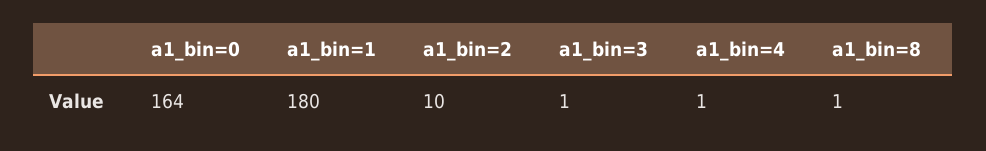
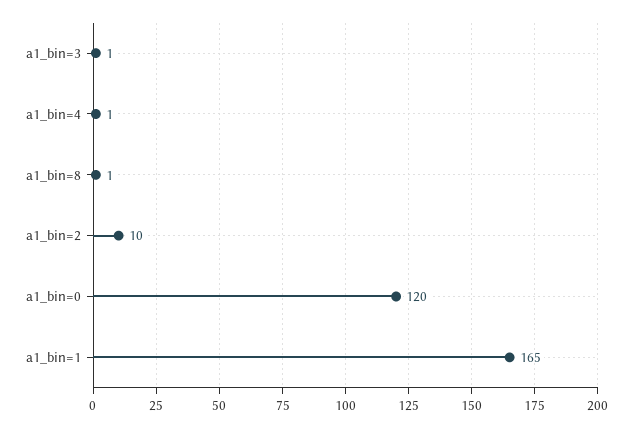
  {
-   "a1_bin=0": 164,
+   "a1_bin=0": 120,
-   "a1_bin=1": 180,
+   "a1_bin=1": 165,
    "a1_bin=2": 10,
    "a1_bin=3": 1,
    "a1_bin=4": 1,
    "a1_bin=8": 1
  }

